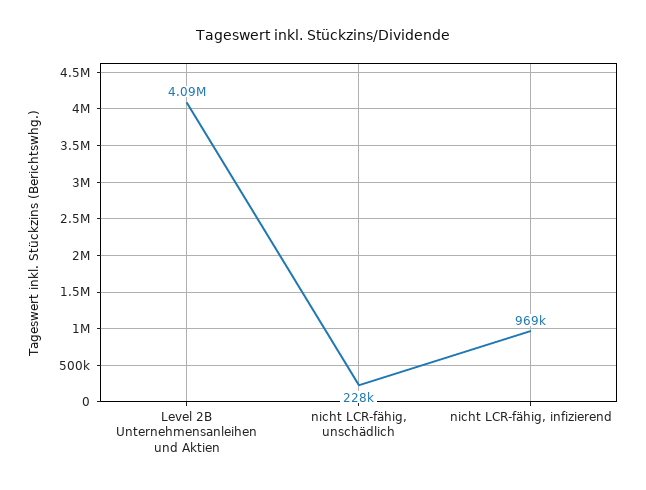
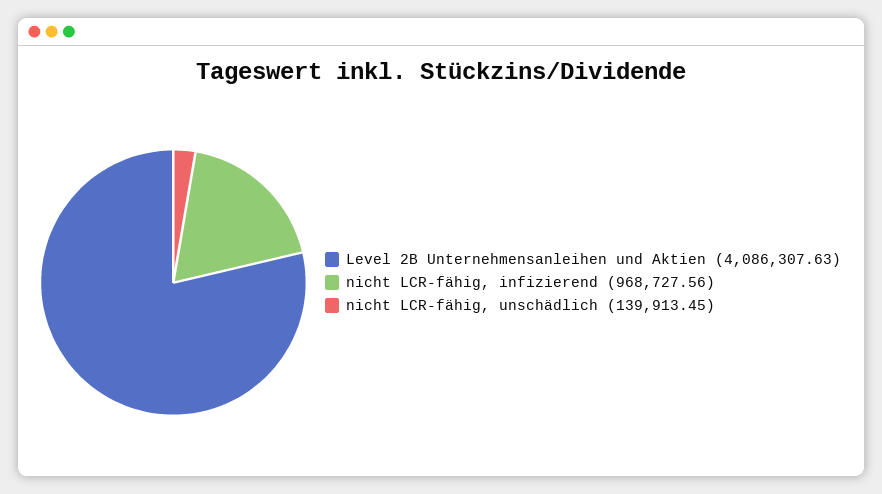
  {
    "Level 2B Unternehmensanleihen und Aktien": 4086307.63,
-   "nicht LCR-fähig, unschädlich": 228000,
+   "nicht LCR-fähig, unschädlich": 139913.45,
    "nicht LCR-fähig, infizierend": 968727.56
  }

